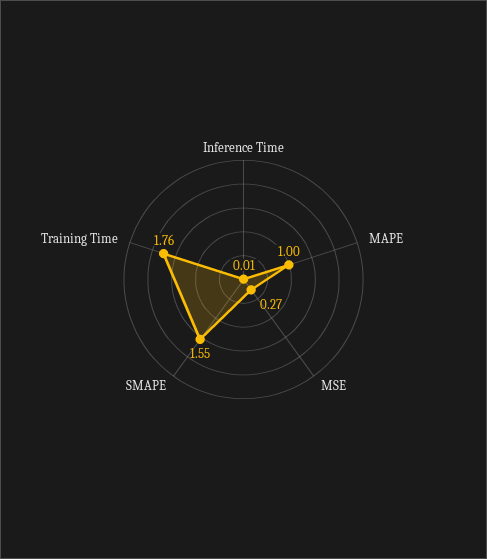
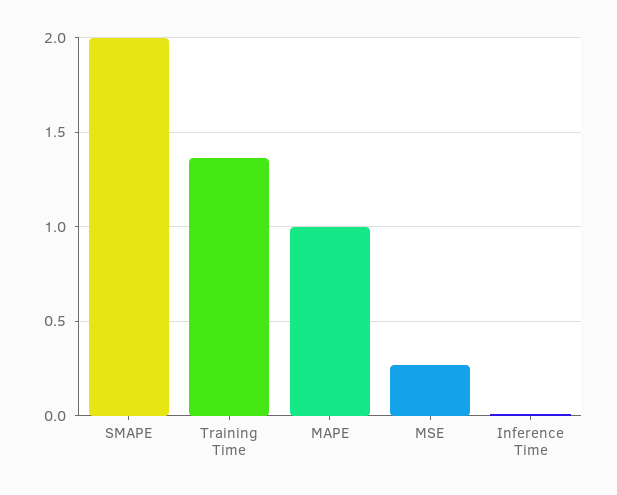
  {
    "Inference Time": 0.01,
    "MAPE": 1,
    "MSE": 0.27,
-   "SMAPE": 1.55,
+   "SMAPE": 2,
-   "Training Time": 1.76
+   "Training Time": 1.35
  }

